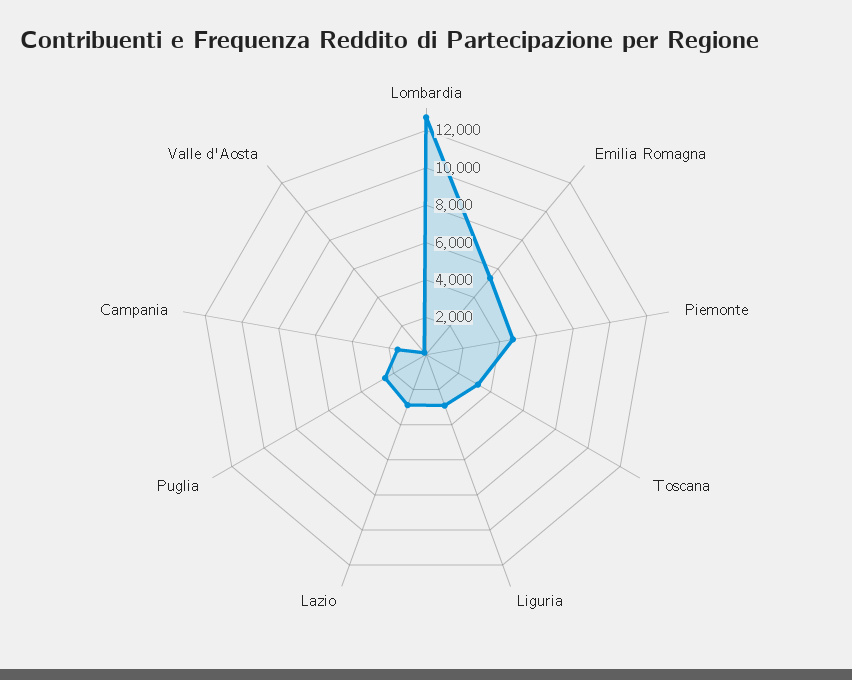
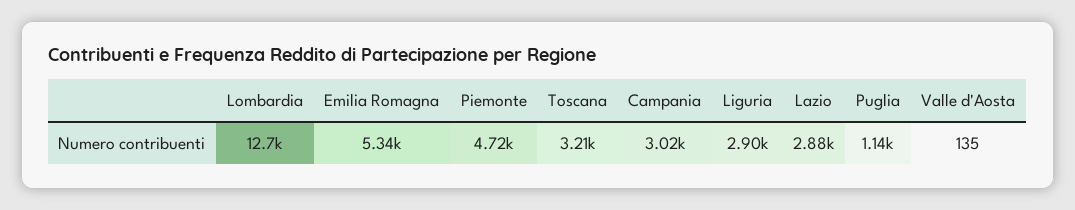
  {
    "Lombardia": 12700,
    "Emilia Romagna": 5340,
    "Piemonte": 4720,
    "Toscana": 3210,
    "Liguria": 2900,
    "Lazio": 2880,
-   "Puglia": 2500,
+   "Puglia": 1140,
-   "Campania": 1500,
+   "Campania": 3020,
    "Valle d'Aosta": 135
  }

